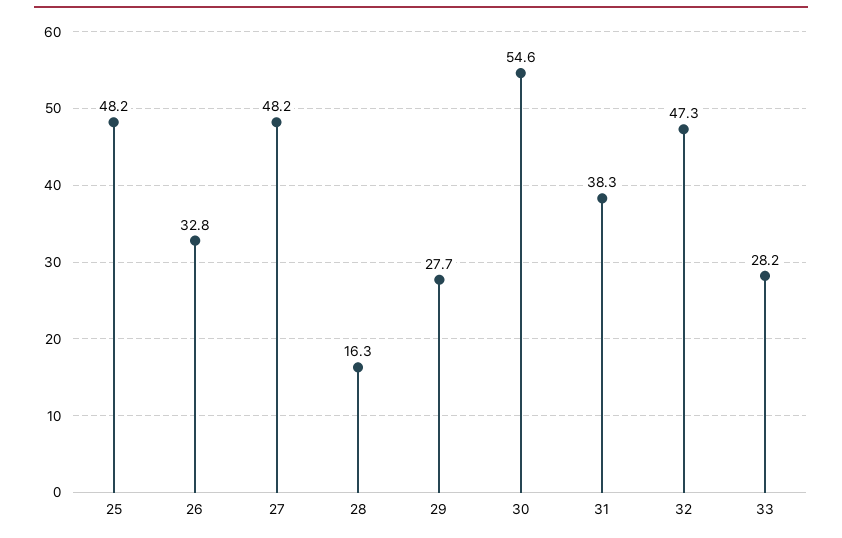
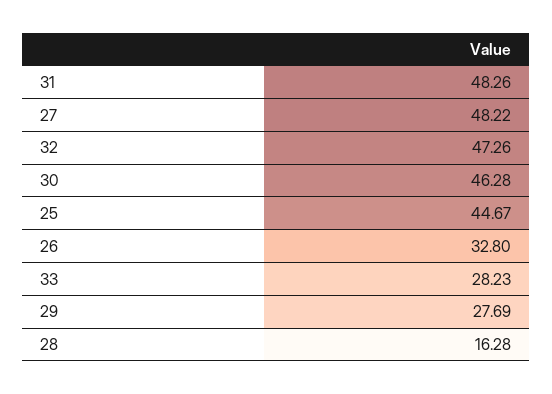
  {
-   "25": 48.2,
+   "25": 44.67,
    "26": 32.8,
    "27": 48.22,
    "28": 16.28,
    "29": 27.69,
-   "30": 54.6,
+   "30": 46.28,
-   "31": 38.3,
+   "31": 48.26,
    "32": 47.26,
    "33": 28.23
  }

